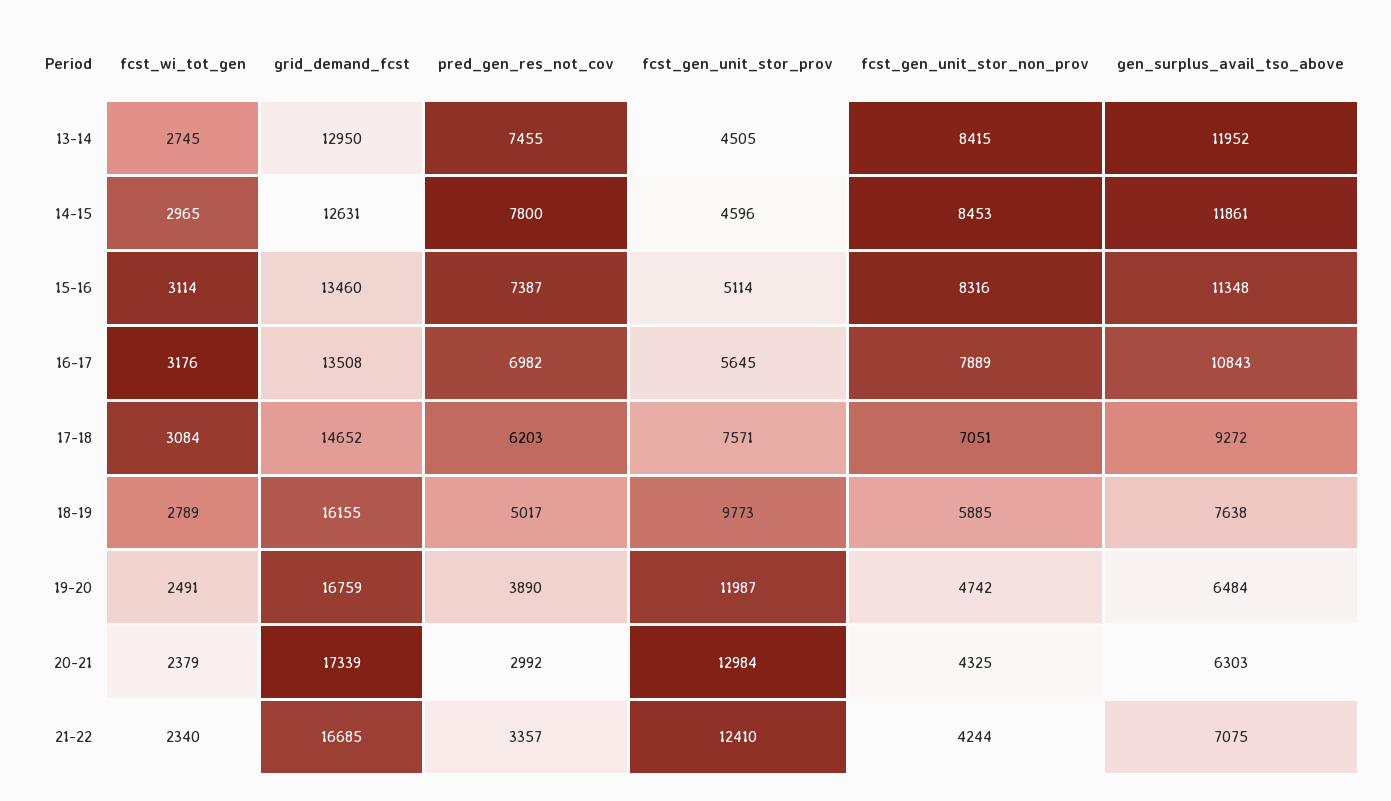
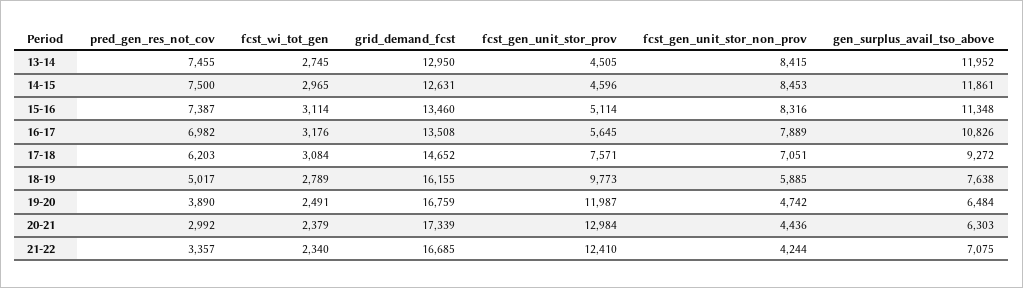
  {
    "fcst_wi_tot_gen": {
      "13-14": 2745,
      "14-15": 2965,
      "15-16": 3114,
      "16-17": 3176,
      "17-18": 3084,
      "18-19": 2789,
      "19-20": 2491,
      "20-21": 2379,
      "21-22": 2340
    },
    "grid_demand_fcst": {
      "13-14": 12950,
      "14-15": 12631,
      "15-16": 13460,
      "16-17": 13508,
      "17-18": 14652,
      "18-19": 16155,
      "19-20": 16759,
      "20-21": 17339,
      "21-22": 16685
    },
    "pred_gen_res_not_cov": {
      "13-14": 7455,
-     "14-15": 7800,
+     "14-15": 7500,
      "15-16": 7387,
      "16-17": 6982,
      "17-18": 6203,
      "18-19": 5017,
      "19-20": 3890,
      "20-21": 2992,
      "21-22": 3357
    },
    "fcst_gen_unit_stor_prov": {
      "13-14": 4505,
      "14-15": 4596,
      "15-16": 5114,
      "16-17": 5645,
      "17-18": 7571,
      "18-19": 9773,
      "19-20": 11987,
      "20-21": 12984,
      "21-22": 12410
    },
    "fcst_gen_unit_stor_non_prov": {
      "13-14": 8415,
      "14-15": 8453,
      "15-16": 8316,
      "16-17": 7889,
      "17-18": 7051,
      "18-19": 5885,
      "19-20": 4742,
-     "20-21": 4325,
+     "20-21": 4436,
      "21-22": 4244
    },
    "gen_surplus_avail_tso_above": {
      "13-14": 11952,
      "14-15": 11861,
      "15-16": 11348,
-     "16-17": 10843,
+     "16-17": 10826,
      "17-18": 9272,
      "18-19": 7638,
      "19-20": 6484,
      "20-21": 6303,
      "21-22": 7075
    }
  }

